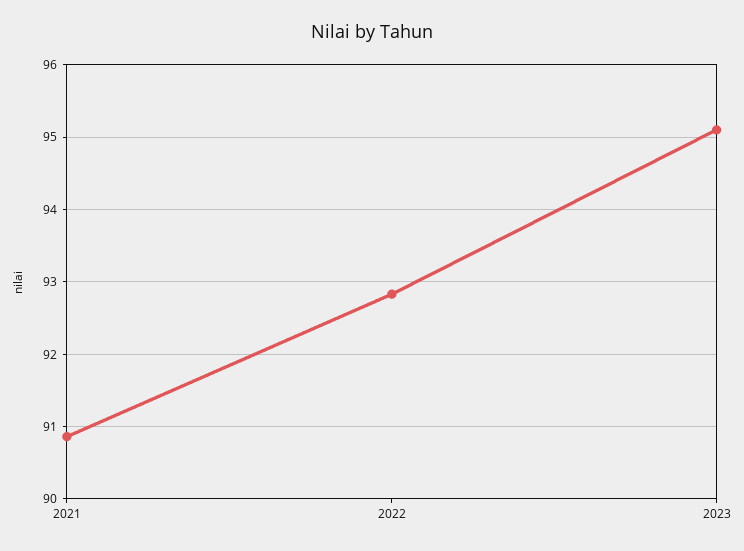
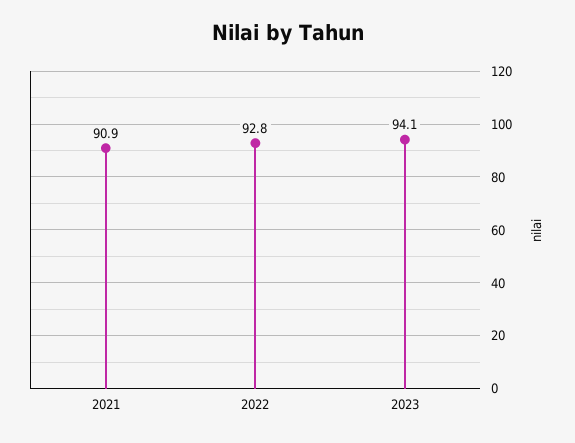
  {
    "2021": 90.9,
    "2022": 92.8,
-   "2023": 95.1
+   "2023": 94.1
  }

